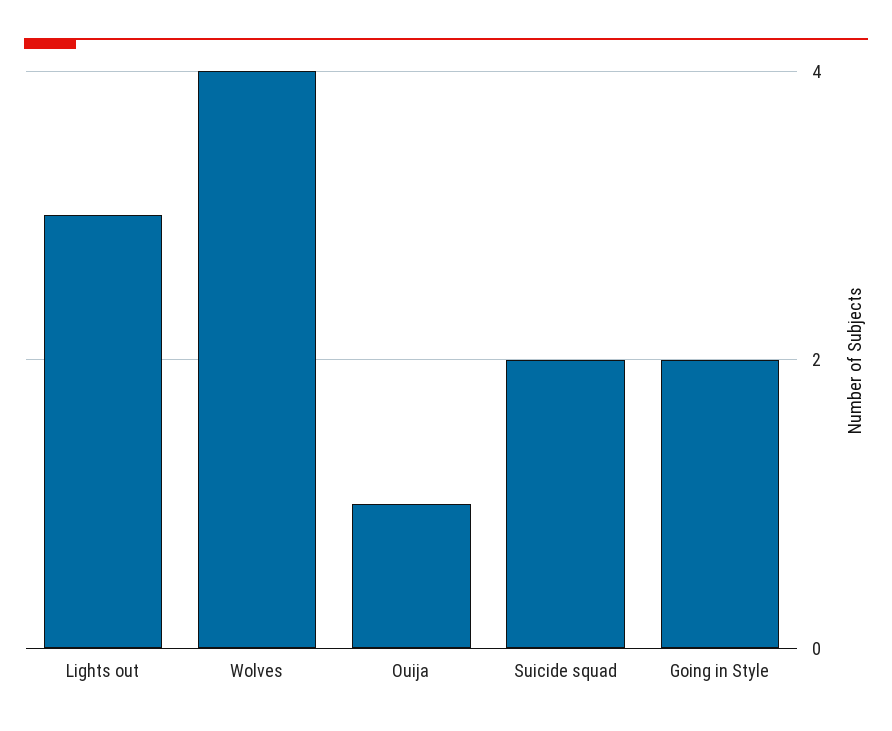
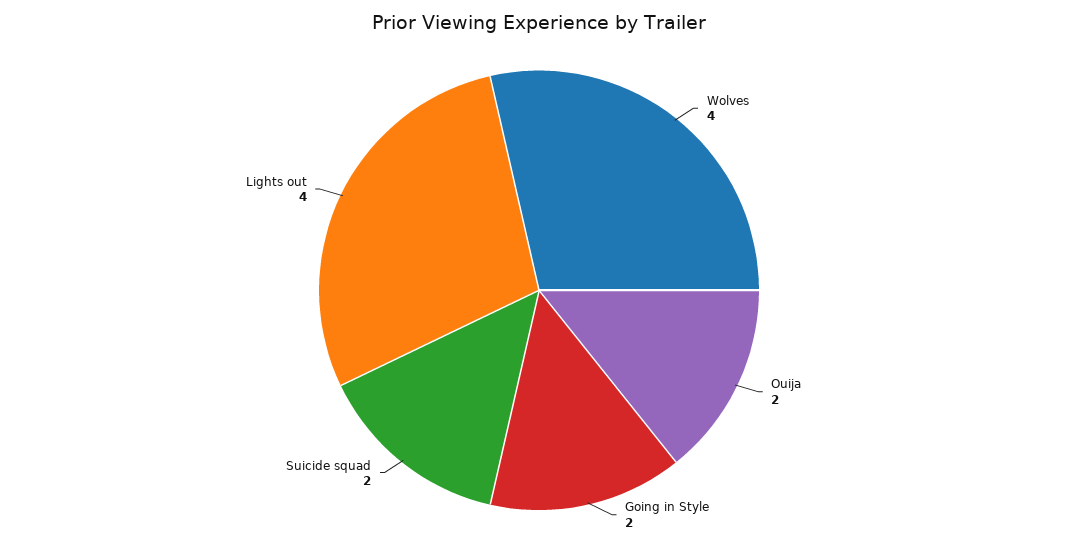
  {
-   "Lights out": 3,
+   "Lights out": 4,
    "Wolves": 4,
-   "Ouija": 1,
+   "Ouija": 2,
    "Suicide squad": 2,
    "Going in Style": 2
  }

